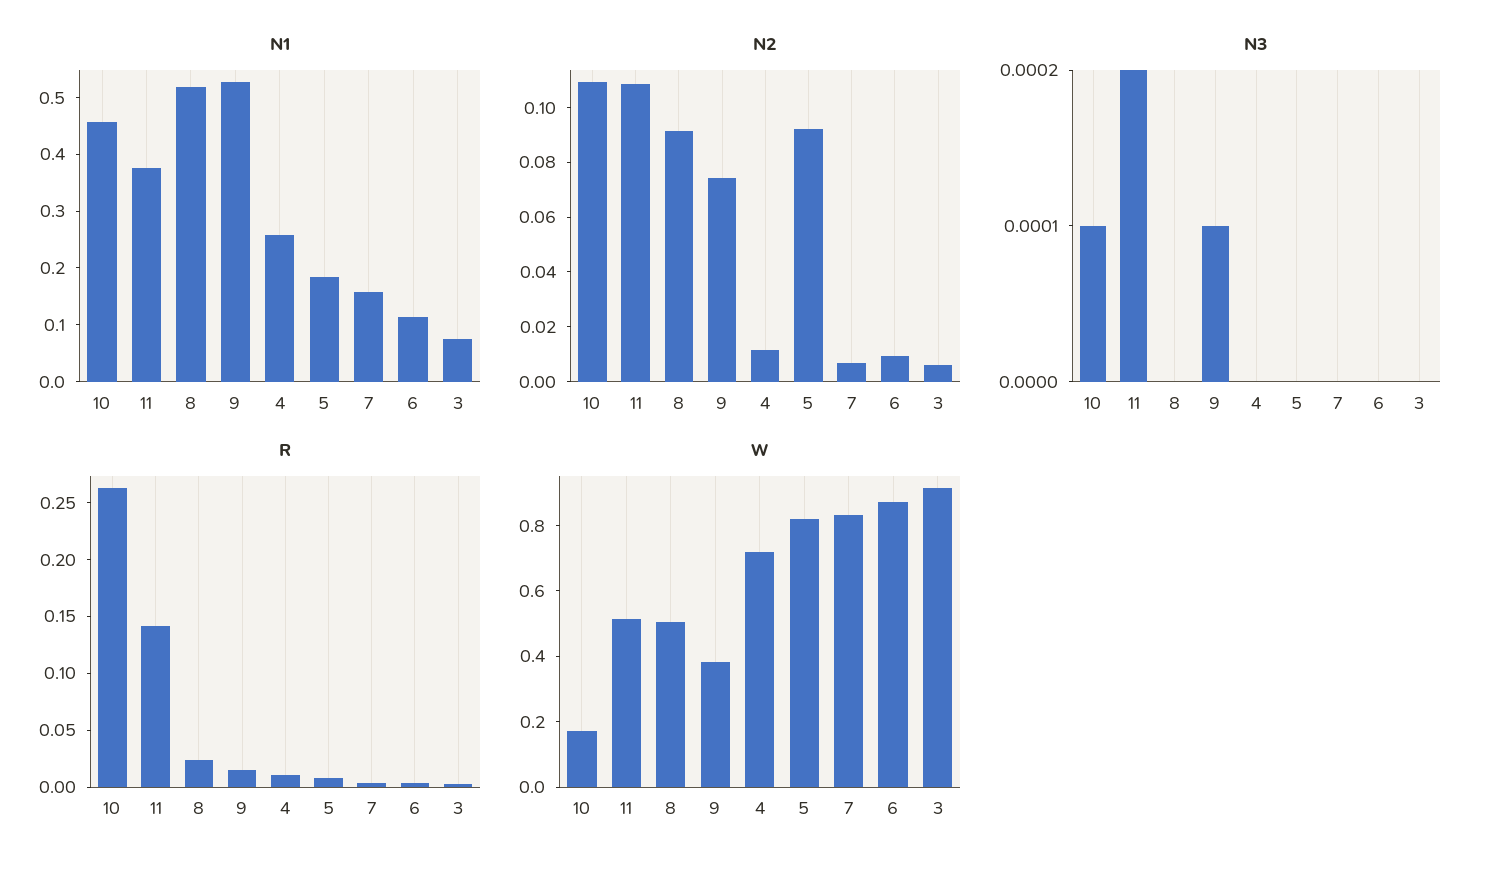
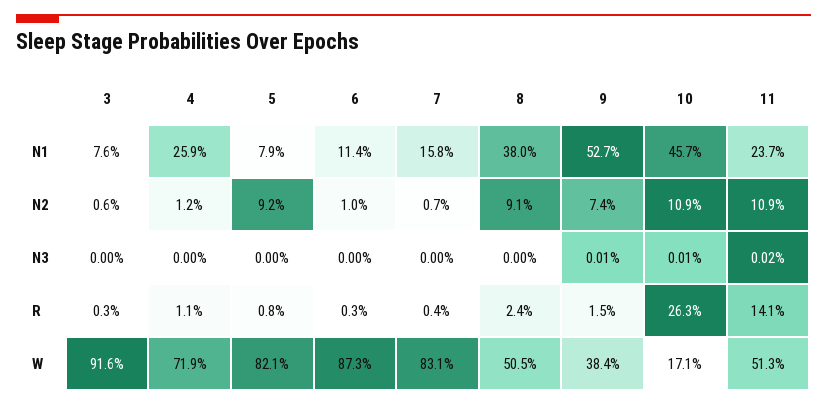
  {
    "N1": {
      "10": 0.457,
-     "11": 0.38,
+     "11": 0.237,
-     "8": 0.52,
+     "8": 0.38,
      "9": 0.527,
      "4": 0.259,
-     "5": 0.18,
+     "5": 0.079,
      "7": 0.158,
      "6": 0.114,
      "3": 0.076
    },
    "N2": {
      "10": 0.109,
      "11": 0.109,
      "8": 0.091,
      "9": 0.074,
      "4": 0.012,
      "5": 0.092,
      "7": 0.007,
      "6": 0.01,
      "3": 0.006
    },
    "N3": {
      "10": 0.0001,
      "11": 0.0002,
      "8": 0,
      "9": 0.0001,
      "4": 0,
      "5": 0,
      "7": 0,
      "6": 0,
      "3": 0
    },
    "R": {
      "10": 0.263,
      "11": 0.141,
      "8": 0.024,
      "9": 0.015,
      "4": 0.011,
      "5": 0.008,
      "7": 0.004,
      "6": 0.003,
      "3": 0.003
    },
    "W": {
      "10": 0.171,
      "11": 0.513,
      "8": 0.505,
      "9": 0.384,
      "4": 0.719,
      "5": 0.821,
      "7": 0.831,
      "6": 0.873,
      "3": 0.916
    }
  }

